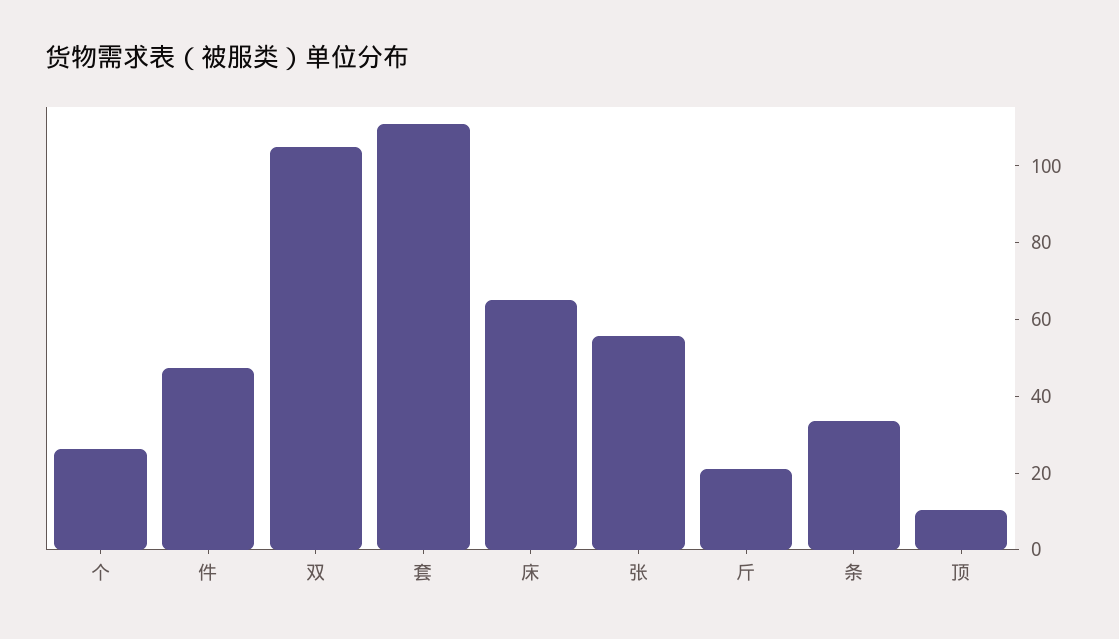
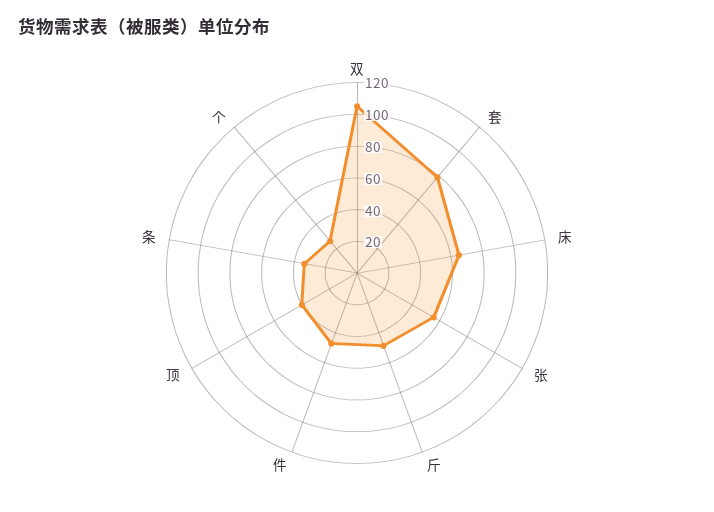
  {
    "个": 25,
    "件": 45,
    "双": 105,
-   "套": 110,
+   "套": 80,
    "床": 65,
    "张": 55,
-   "斤": 20,
+   "斤": 50,
    "条": 35,
-   "顶": 10
+   "顶": 40
  }

